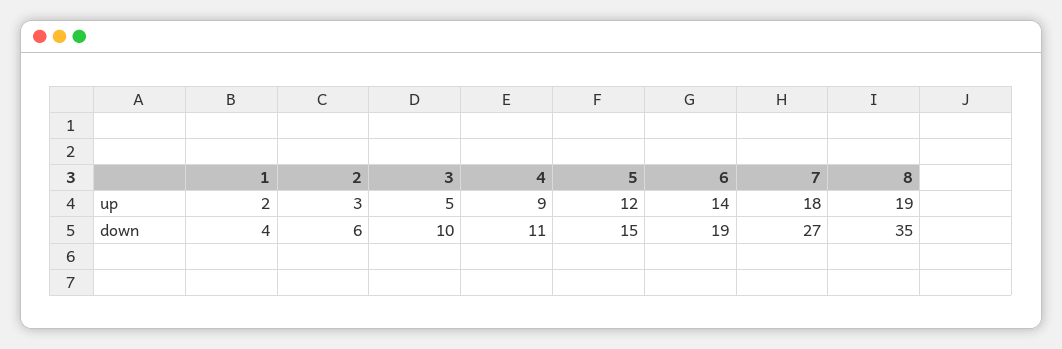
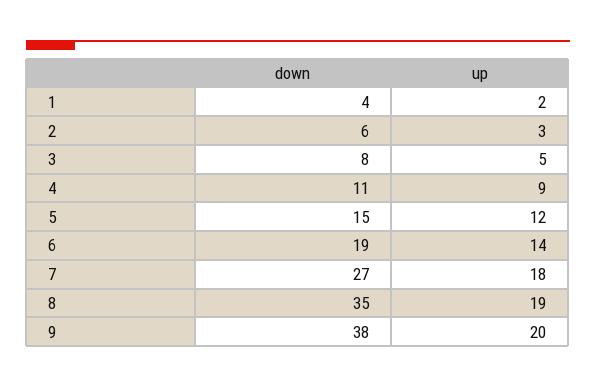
  {
    "1": {
      "up": 2,
      "down": 4
    },
    "2": {
      "up": 3,
      "down": 6
    },
    "3": {
      "up": 5,
-     "down": 10
+     "down": 8
    },
    "4": {
      "up": 9,
      "down": 11
    },
    "5": {
      "up": 12,
      "down": 15
    },
    "6": {
      "up": 14,
      "down": 19
    },
    "7": {
      "up": 18,
      "down": 27
    },
    "8": {
      "up": 19,
      "down": 35
-   }
+   },
+   "9": {
+     "down": 38,
+     "up": 20
+   }
  }

